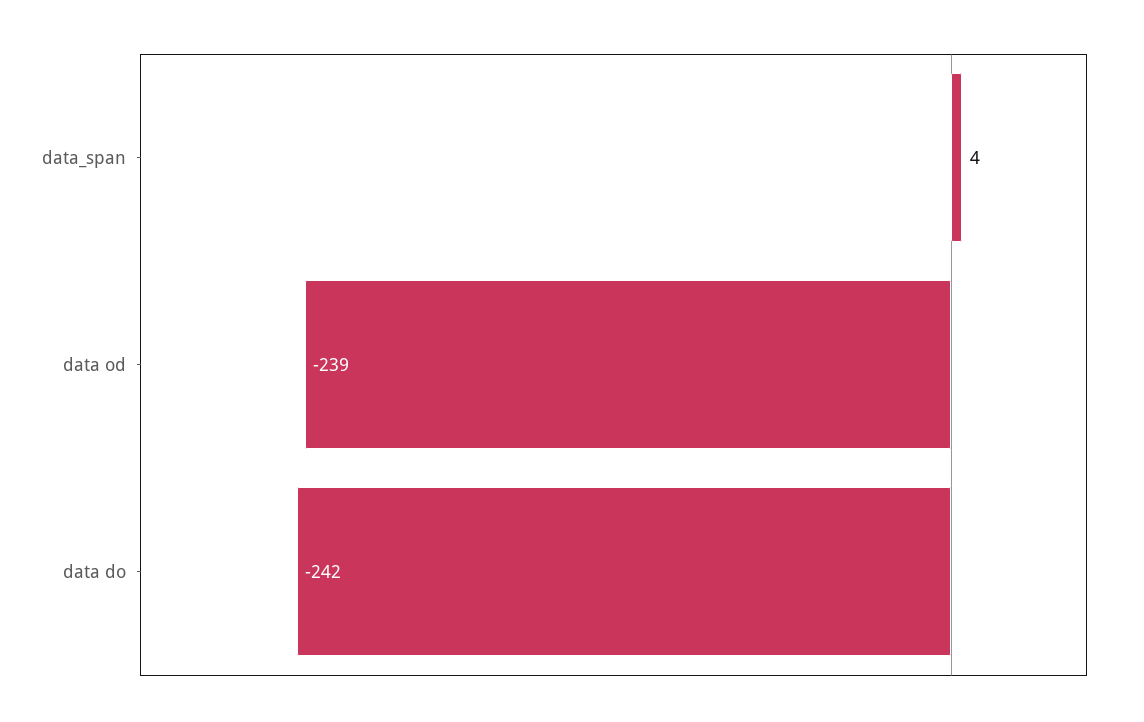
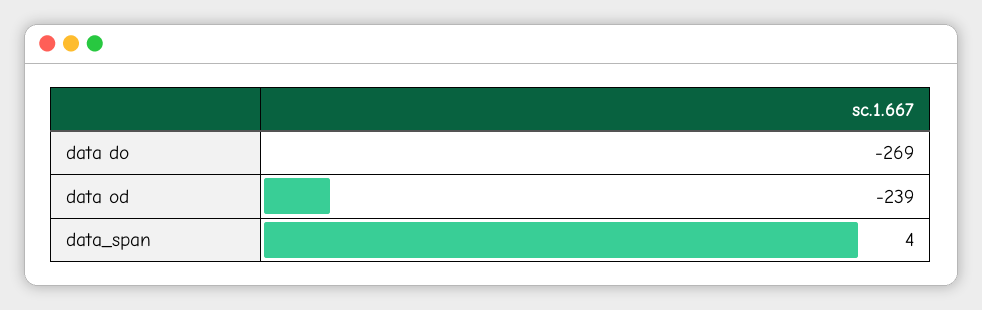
  {
    "data_span": 4,
    "data od": -239,
-   "data do": -242
+   "data do": -269
  }

